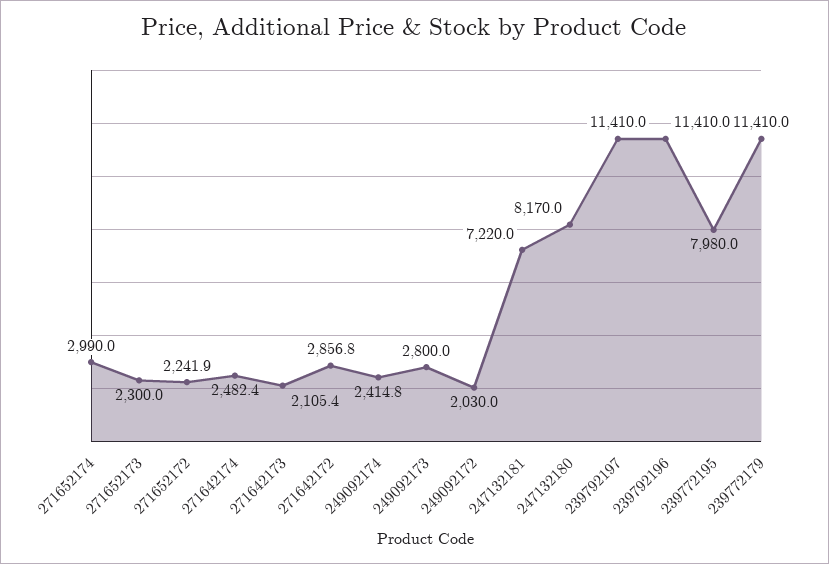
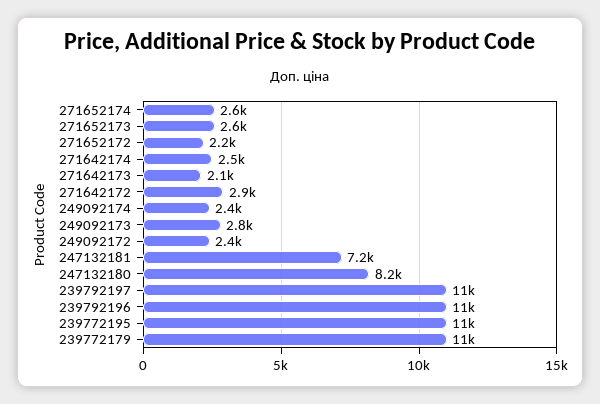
  {
-   "271652174": 2990,
+   "271652174": 2600,
-   "271652173": 2300,
+   "271652173": 2600,
    "271652172": 2241.9,
    "271642174": 2482.4,
    "271642173": 2105.4,
    "271642172": 2856.8,
    "249092174": 2414.8,
    "249092173": 2800,
-   "249092172": 2030,
+   "249092172": 2400,
    "247132181": 7220,
    "247132180": 8170,
    "239792197": 11410,
    "239792196": 11410,
-   "239772195": 7980,
+   "239772195": 11000,
    "239772179": 11410
  }

